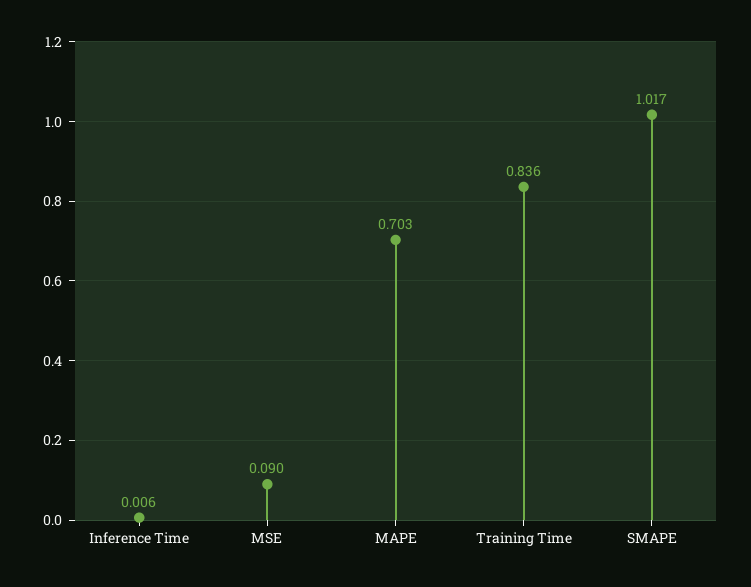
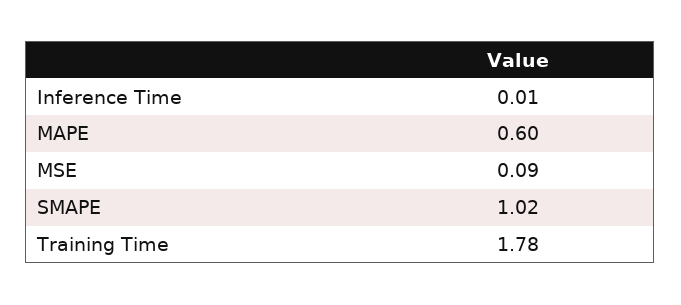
  {
    "Inference Time": 0.006,
    "MSE": 0.09,
-   "MAPE": 0.703,
+   "MAPE": 0.6,
-   "Training Time": 0.836,
+   "Training Time": 1.78,
    "SMAPE": 1.017
  }

